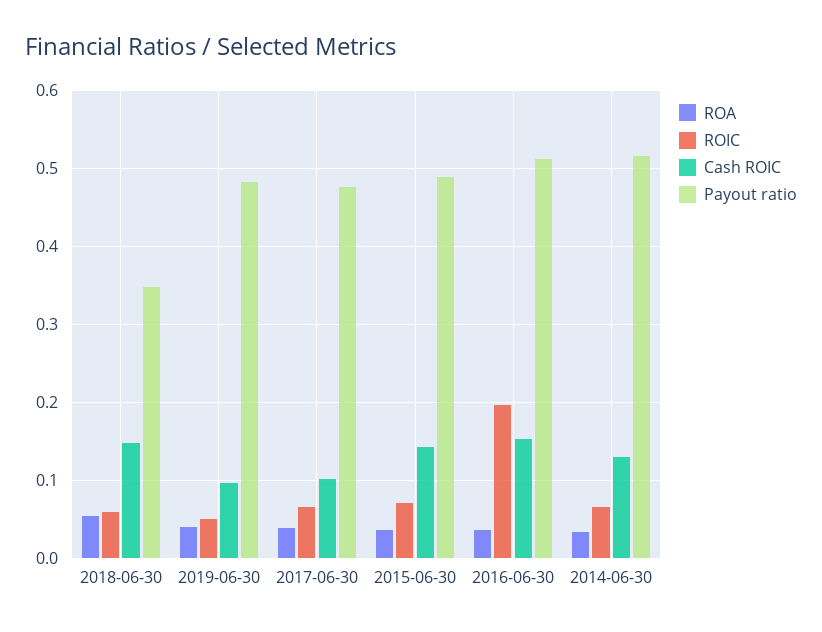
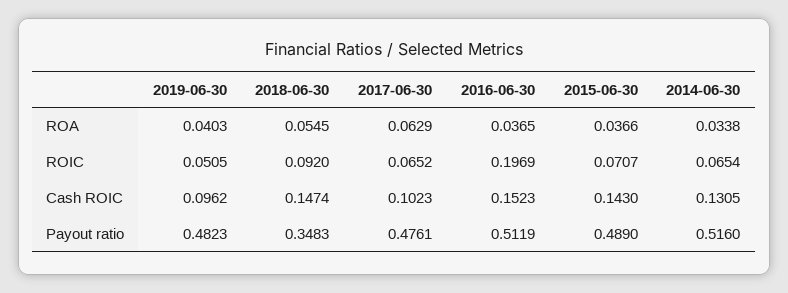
  {
    "ROA": {
      "2018-06-30": 0.0545,
      "2019-06-30": 0.0403,
-     "2017-06-30": 0.04,
+     "2017-06-30": 0.0629,
      "2015-06-30": 0.0366,
      "2016-06-30": 0.0365,
      "2014-06-30": 0.0338
    },
    "ROIC": {
-     "2018-06-30": 0.06,
+     "2018-06-30": 0.092,
      "2019-06-30": 0.0505,
      "2017-06-30": 0.0652,
      "2015-06-30": 0.0707,
      "2016-06-30": 0.1969,
      "2014-06-30": 0.0654
    },
    "Cash ROIC": {
      "2018-06-30": 0.1474,
      "2019-06-30": 0.0962,
      "2017-06-30": 0.1023,
      "2015-06-30": 0.143,
      "2016-06-30": 0.1523,
      "2014-06-30": 0.1305
    },
    "Payout ratio": {
      "2018-06-30": 0.3483,
      "2019-06-30": 0.4823,
      "2017-06-30": 0.4761,
      "2015-06-30": 0.489,
      "2016-06-30": 0.5119,
      "2014-06-30": 0.516
    }
  }

